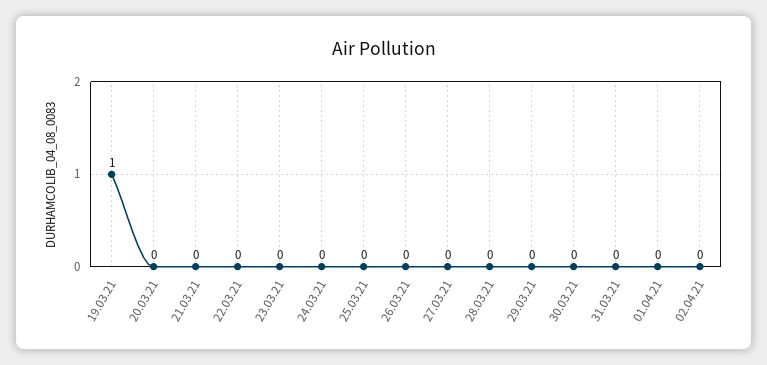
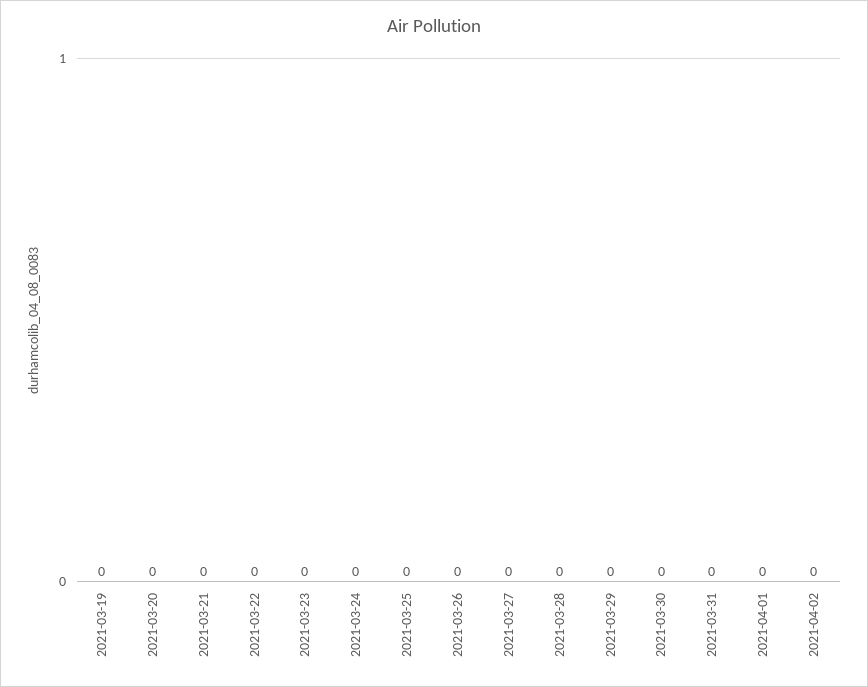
  {
-   "19.03.21": 1,
+   "19.03.21": 0,
    "20.03.21": 0,
    "21.03.21": 0,
    "22.03.21": 0,
    "23.03.21": 0,
    "24.03.21": 0,
    "25.03.21": 0,
    "26.03.21": 0,
    "27.03.21": 0,
    "28.03.21": 0,
    "29.03.21": 0,
    "30.03.21": 0,
    "31.03.21": 0,
    "01.04.21": 0,
    "02.04.21": 0
  }

